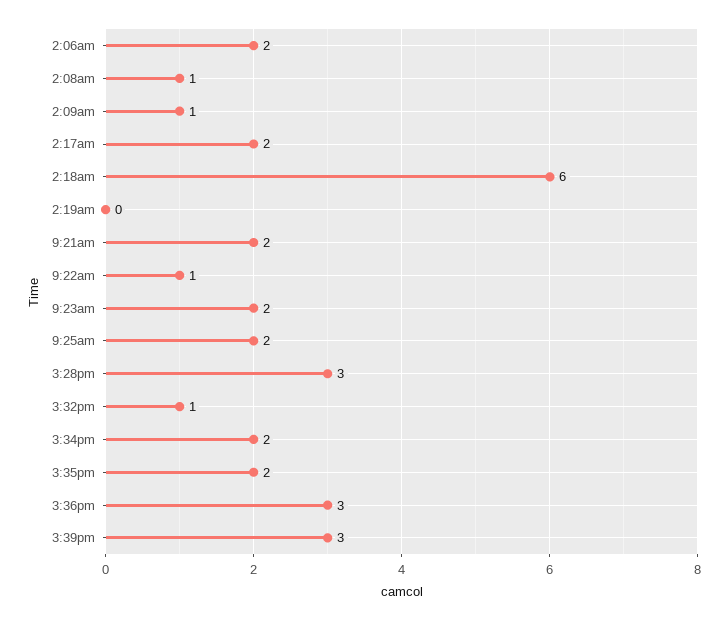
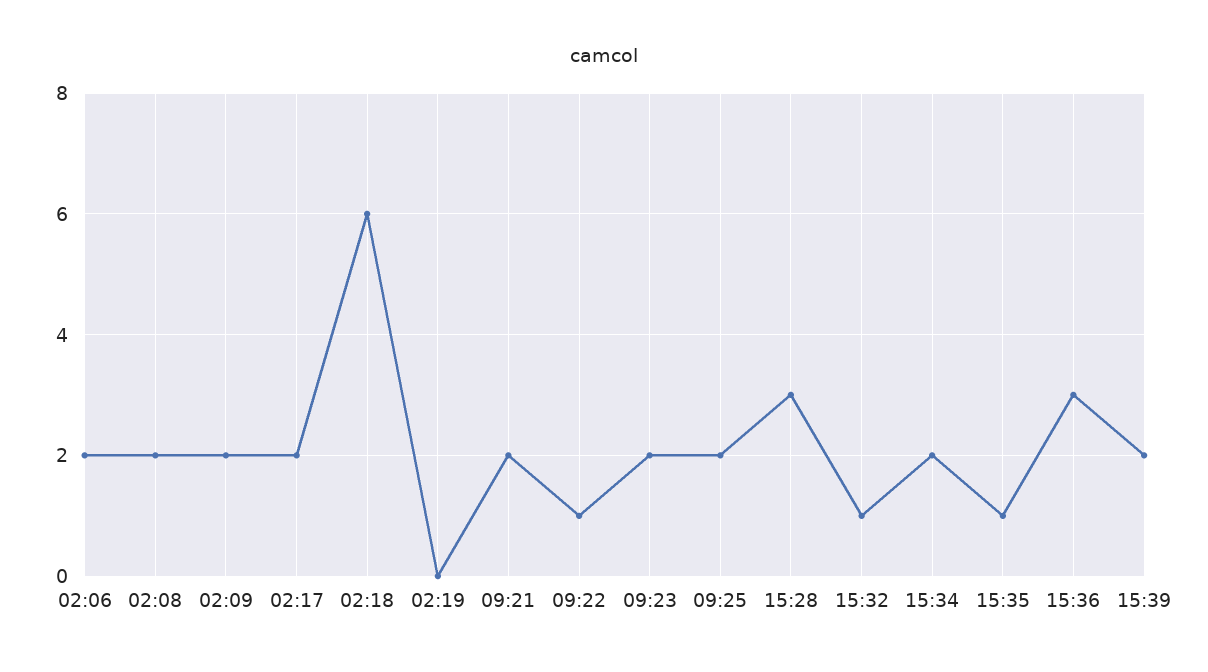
  {
    "2:06am": 2,
-   "2:08am": 1,
+   "2:08am": 2,
-   "2:09am": 1,
+   "2:09am": 2,
    "2:17am": 2,
    "2:18am": 6,
    "2:19am": 0,
    "9:21am": 2,
    "9:22am": 1,
    "9:23am": 2,
    "9:25am": 2,
    "3:28pm": 3,
    "3:32pm": 1,
    "3:34pm": 2,
-   "3:35pm": 2,
+   "3:35pm": 1,
    "3:36pm": 3,
-   "3:39pm": 3
+   "3:39pm": 2
  }

